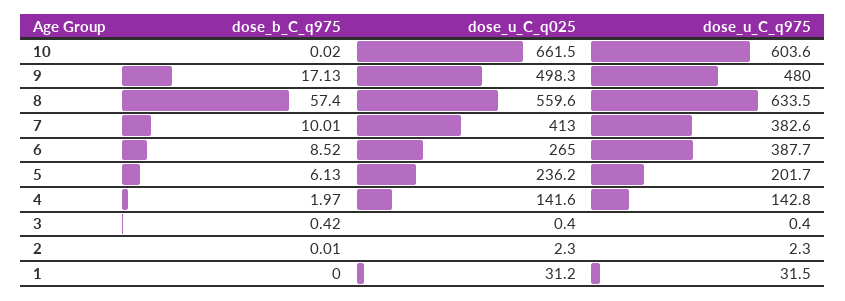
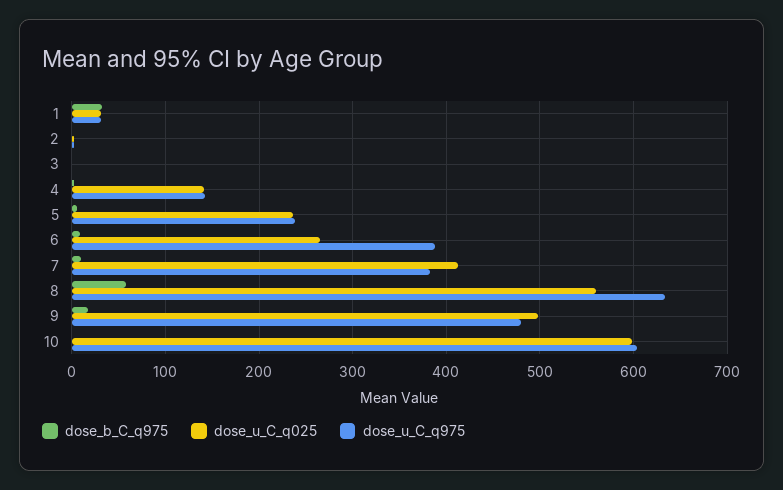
  {
    "dose_b_C_q975": {
      "10": 0.02,
      "9": 17.13,
      "8": 57.4,
      "7": 10.01,
      "6": 8.52,
      "5": 6.13,
      "4": 1.97,
      "3": 0.42,
      "2": 0.01,
-     "1": 0
+     "1": 30
    },
    "dose_u_C_q025": {
-     "10": 661.5,
+     "10": 600,
      "9": 498.3,
      "8": 559.6,
      "7": 413,
      "6": 265,
      "5": 236.2,
      "4": 141.6,
      "3": 0.4,
      "2": 2.3,
      "1": 31.2
    },
    "dose_u_C_q975": {
      "10": 603.6,
      "9": 480,
      "8": 633.5,
      "7": 382.6,
      "6": 387.7,
-     "5": 201.7,
+     "5": 240,
      "4": 142.8,
      "3": 0.4,
      "2": 2.3,
      "1": 31.5
    }
  }

